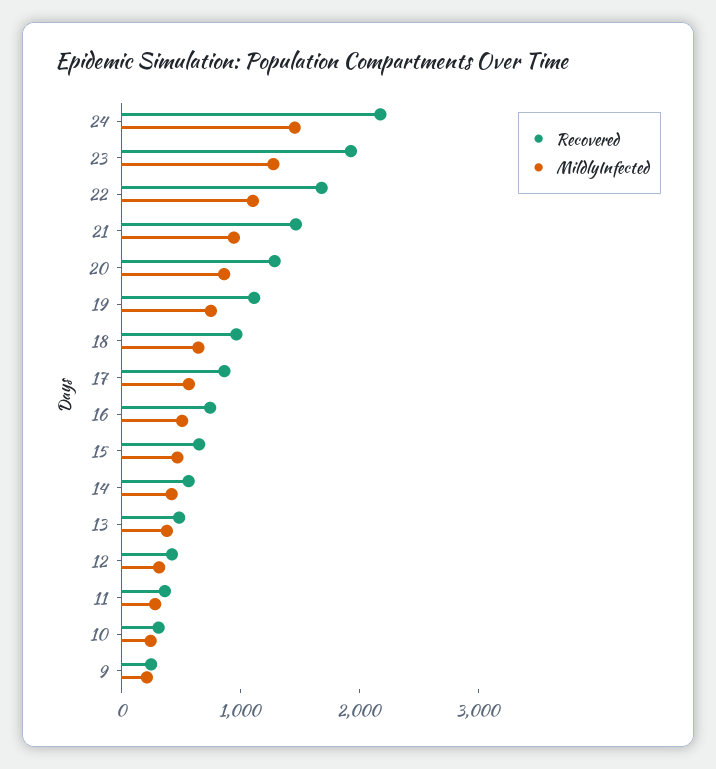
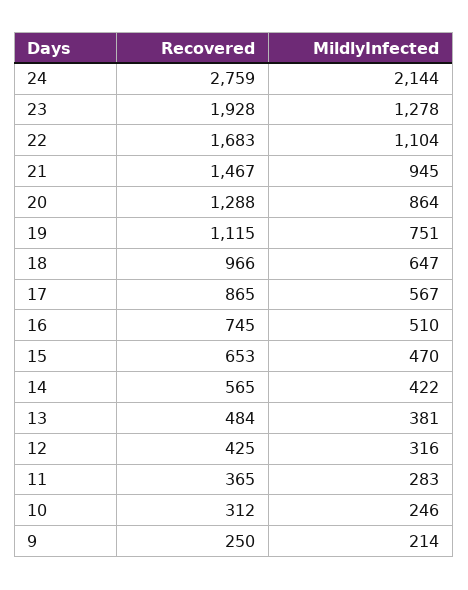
  {
    "Recovered": {
-     "24": 2200,
+     "24": 2759,
      "23": 1928,
      "22": 1683,
      "21": 1467,
      "20": 1288,
      "19": 1115,
      "18": 966,
      "17": 865,
      "16": 745,
      "15": 653,
      "14": 565,
      "13": 484,
      "12": 425,
      "11": 365,
      "10": 312,
      "9": 250
    },
    "MildlyInfected": {
-     "24": 1400,
+     "24": 2144,
      "23": 1278,
      "22": 1104,
      "21": 945,
      "20": 864,
      "19": 751,
      "18": 647,
      "17": 567,
      "16": 510,
      "15": 470,
      "14": 422,
      "13": 381,
      "12": 316,
      "11": 283,
      "10": 246,
      "9": 214
    }
  }

